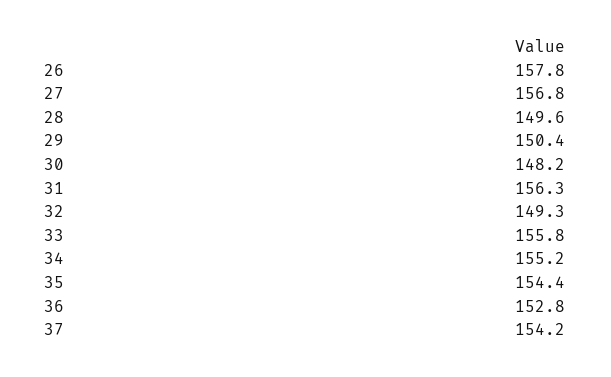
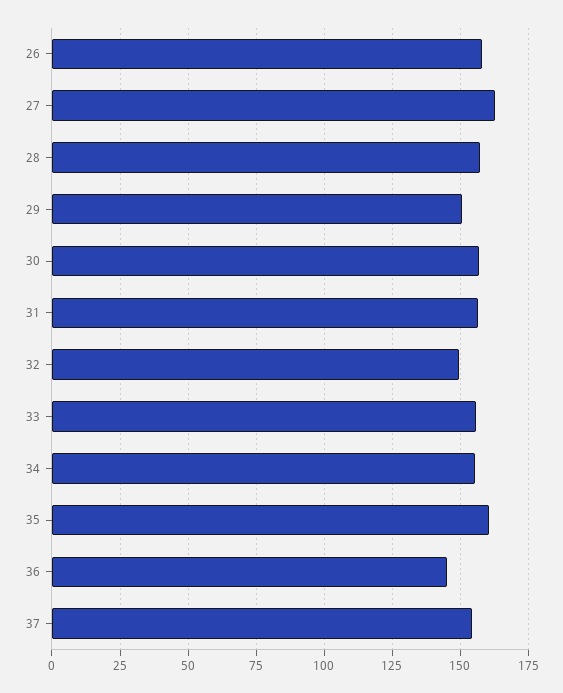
  {
    "26": 157.8,
-   "27": 156.8,
+   "27": 162.5,
-   "28": 149.6,
+   "28": 157.5,
    "29": 150.4,
-   "30": 148.2,
+   "30": 157.5,
    "31": 156.3,
    "32": 149.3,
    "33": 155.8,
    "34": 155.2,
-   "35": 154.4,
+   "35": 160,
-   "36": 152.8,
+   "36": 145,
    "37": 154.2
  }

